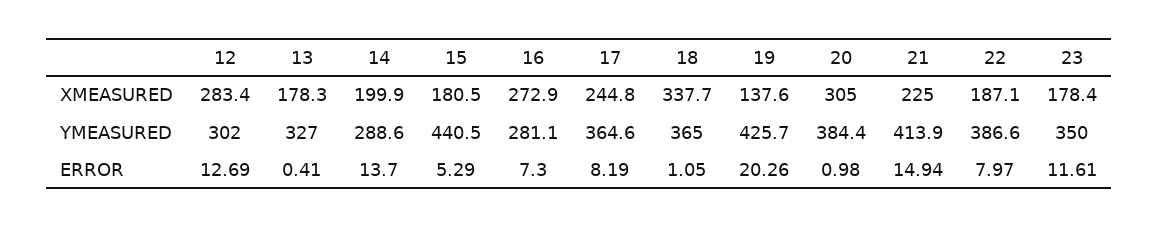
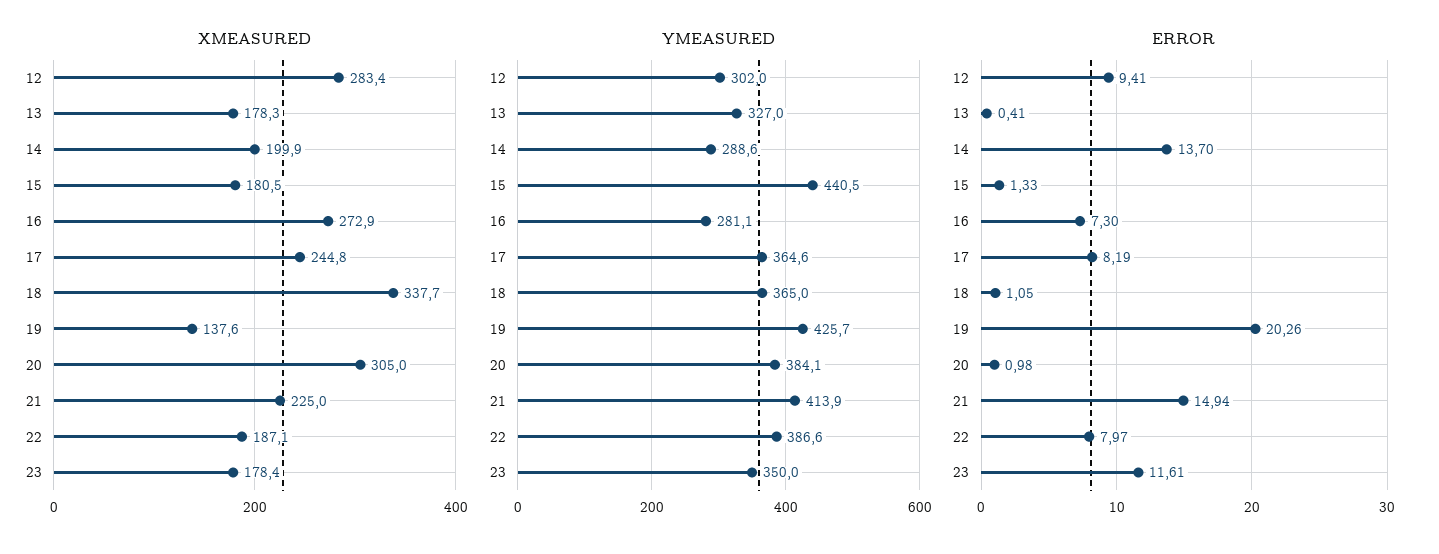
  {
    "XMEASURED": {
      "12": 283.4,
      "13": 178.3,
      "14": 199.9,
      "15": 180.5,
      "16": 272.9,
      "17": 244.8,
      "18": 337.7,
      "19": 137.6,
      "20": 305,
      "21": 225,
      "22": 187.1,
      "23": 178.4
    },
    "YMEASURED": {
      "12": 302,
      "13": 327,
      "14": 288.6,
      "15": 440.5,
      "16": 281.1,
      "17": 364.6,
      "18": 365,
      "19": 425.7,
-     "20": 384.4,
+     "20": 384.1,
      "21": 413.9,
      "22": 386.6,
      "23": 350
    },
    "ERROR": {
-     "12": 12.69,
+     "12": 9.41,
      "13": 0.41,
      "14": 13.7,
-     "15": 5.29,
+     "15": 1.33,
      "16": 7.3,
      "17": 8.19,
      "18": 1.05,
      "19": 20.26,
      "20": 0.98,
      "21": 14.94,
      "22": 7.97,
      "23": 11.61
    }
  }

